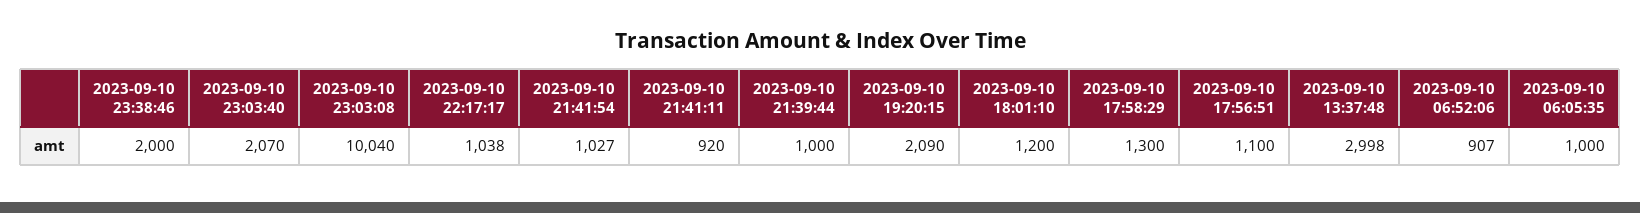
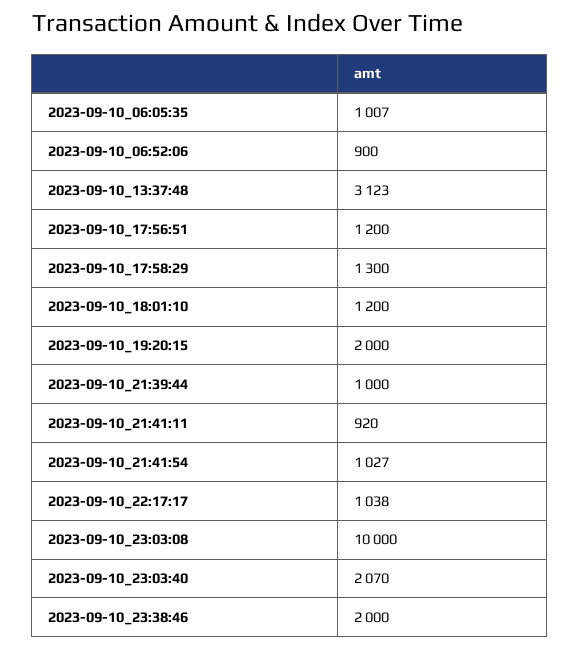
  {
    "2023-09-10 23:38:46": 2000,
    "2023-09-10 23:03:40": 2070,
-   "2023-09-10 23:03:08": 10040,
+   "2023-09-10 23:03:08": 10000,
    "2023-09-10 22:17:17": 1038,
    "2023-09-10 21:41:54": 1027,
    "2023-09-10 21:41:11": 920,
    "2023-09-10 21:39:44": 1000,
-   "2023-09-10 19:20:15": 2090,
+   "2023-09-10 19:20:15": 2000,
    "2023-09-10 18:01:10": 1200,
    "2023-09-10 17:58:29": 1300,
-   "2023-09-10 17:56:51": 1100,
+   "2023-09-10 17:56:51": 1200,
-   "2023-09-10 13:37:48": 2998,
+   "2023-09-10 13:37:48": 3123,
-   "2023-09-10 06:52:06": 907,
+   "2023-09-10 06:52:06": 900,
-   "2023-09-10 06:05:35": 1000
+   "2023-09-10 06:05:35": 1007
  }

